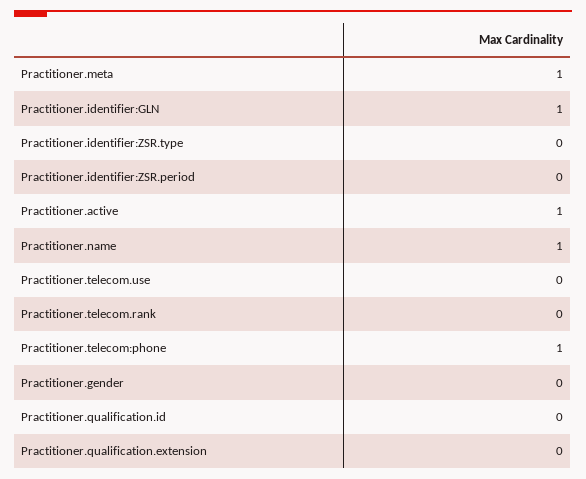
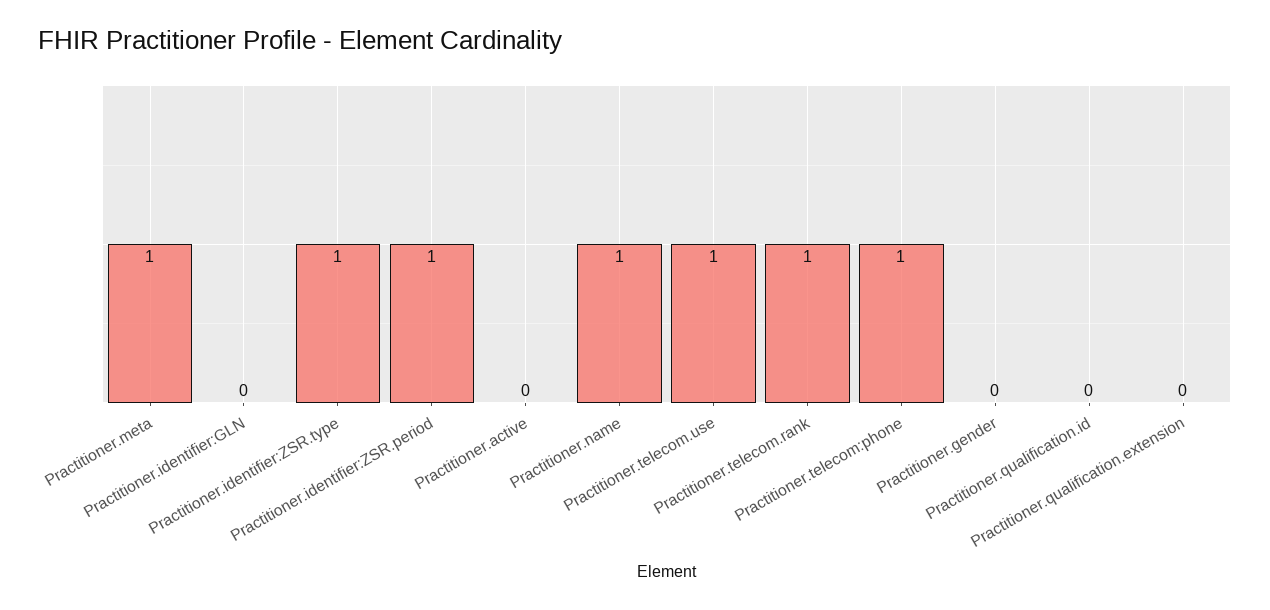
  {
    "Practitioner.meta": 1,
-   "Practitioner.identifier:GLN": 1,
+   "Practitioner.identifier:GLN": 0,
-   "Practitioner.identifier:ZSR.type": 0,
+   "Practitioner.identifier:ZSR.type": 1,
-   "Practitioner.identifier:ZSR.period": 0,
+   "Practitioner.identifier:ZSR.period": 1,
-   "Practitioner.active": 1,
+   "Practitioner.active": 0,
    "Practitioner.name": 1,
-   "Practitioner.telecom.use": 0,
+   "Practitioner.telecom.use": 1,
-   "Practitioner.telecom.rank": 0,
+   "Practitioner.telecom.rank": 1,
    "Practitioner.telecom:phone": 1,
    "Practitioner.gender": 0,
    "Practitioner.qualification.id": 0,
    "Practitioner.qualification.extension": 0
  }

